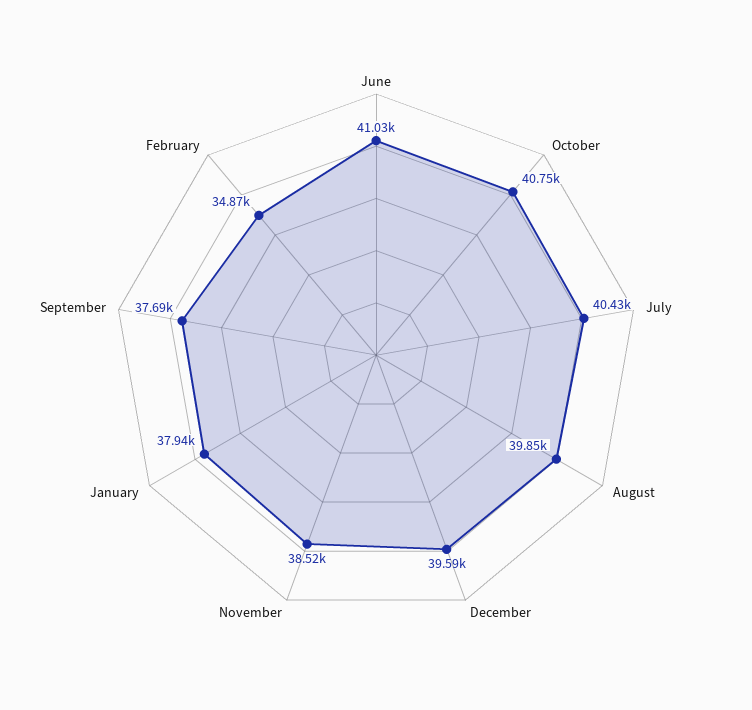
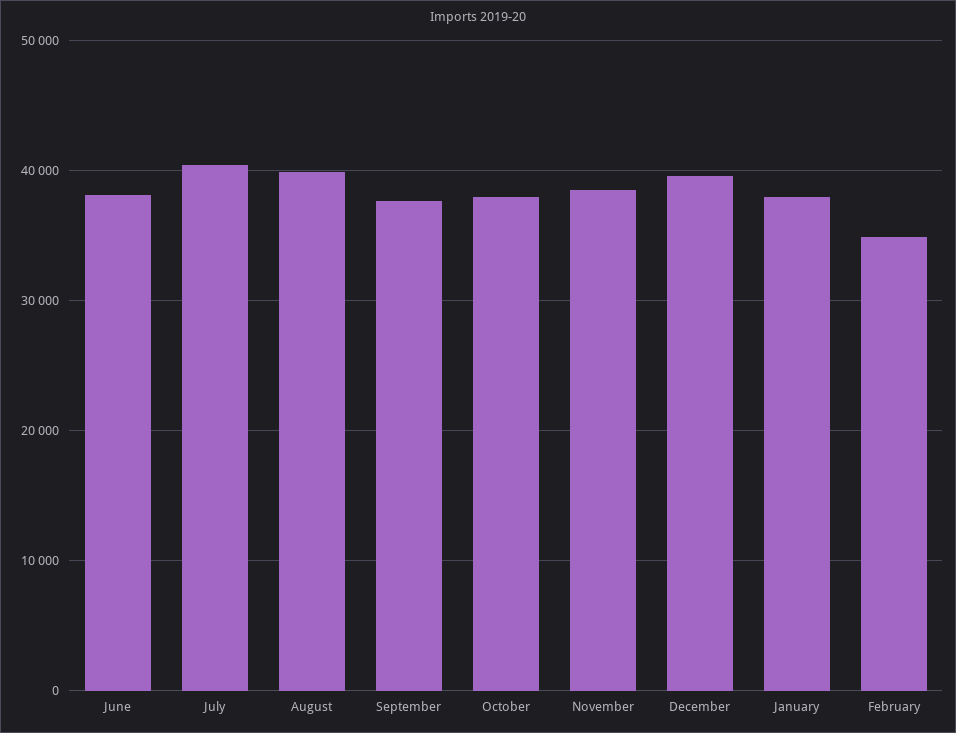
  {
-   "June": 41030,
+   "June": 38000,
-   "October": 40750,
+   "October": 38000,
    "July": 40430,
    "August": 39850,
    "December": 39590,
    "November": 38520,
    "January": 37940,
    "September": 37690,
    "February": 34870
  }

